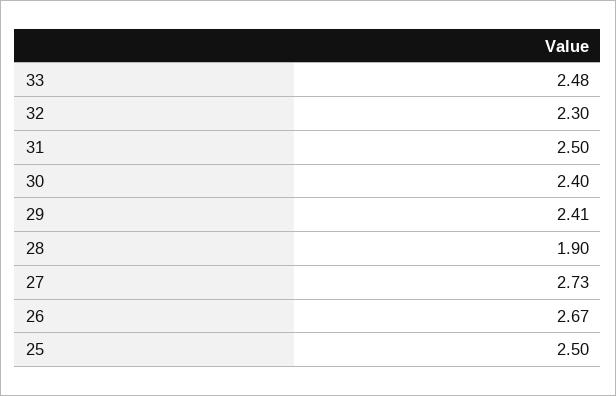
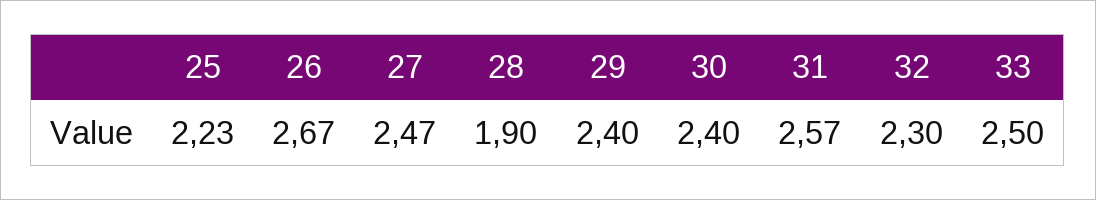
  {
-   "33": 2.48,
+   "33": 2.5,
    "32": 2.3,
-   "31": 2.5,
+   "31": 2.57,
    "30": 2.4,
-   "29": 2.41,
+   "29": 2.4,
    "28": 1.9,
-   "27": 2.73,
+   "27": 2.47,
    "26": 2.67,
-   "25": 2.5
+   "25": 2.23
  }

